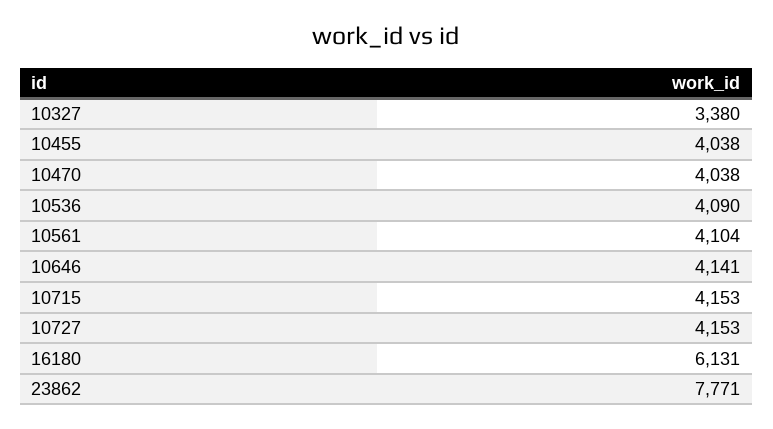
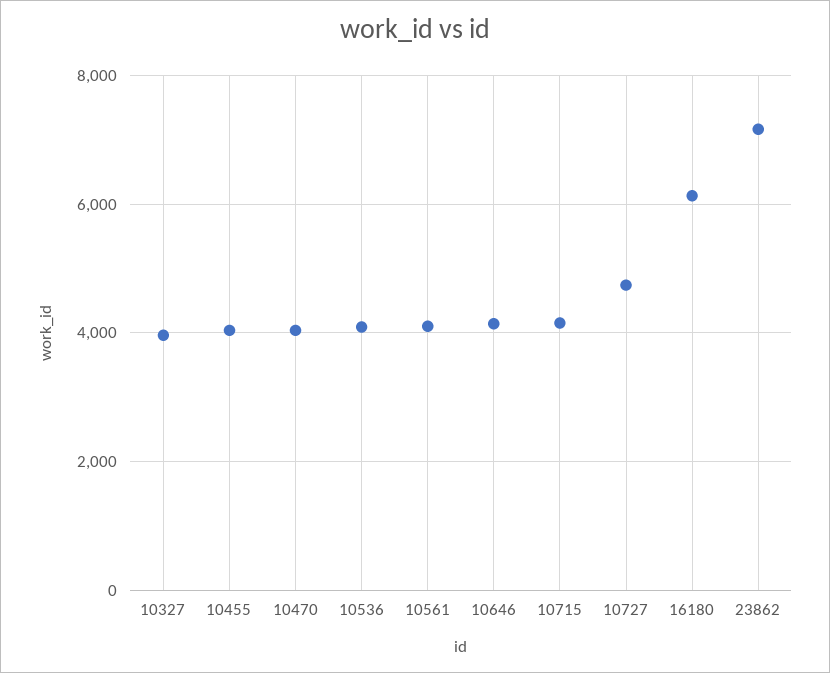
  {
-   "10327": 3380,
+   "10327": 4000,
    "10455": 4038,
    "10470": 4038,
    "10536": 4090,
    "10561": 4104,
    "10646": 4141,
    "10715": 4153,
-   "10727": 4153,
+   "10727": 4800,
    "16180": 6131,
-   "23862": 7771
+   "23862": 7200
  }

